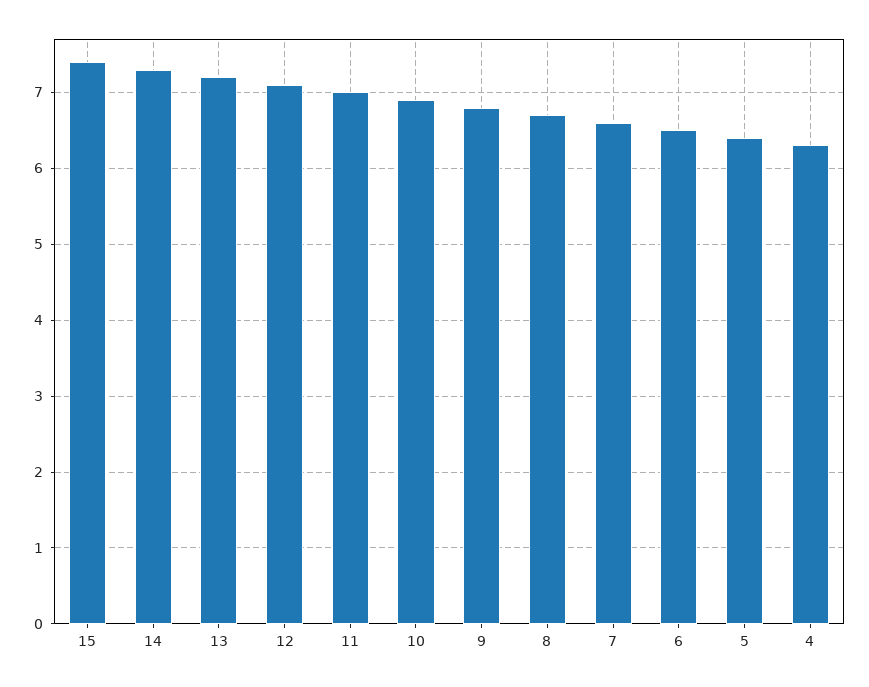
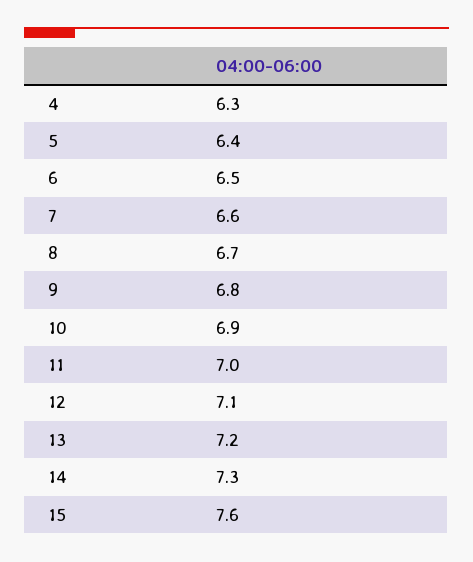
  {
-   "15": 7.4,
+   "15": 7.6,
    "14": 7.3,
    "13": 7.2,
    "12": 7.1,
    "11": 7,
    "10": 6.9,
    "9": 6.8,
    "8": 6.7,
    "7": 6.6,
    "6": 6.5,
    "5": 6.4,
    "4": 6.3
  }

